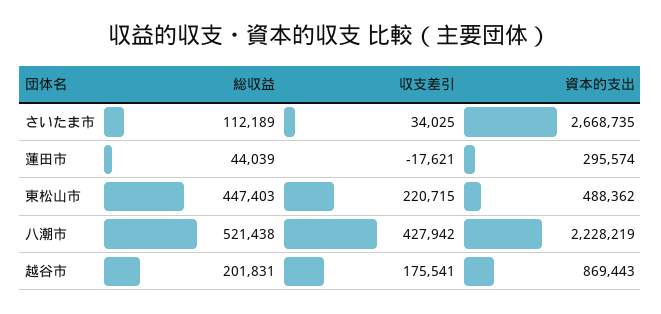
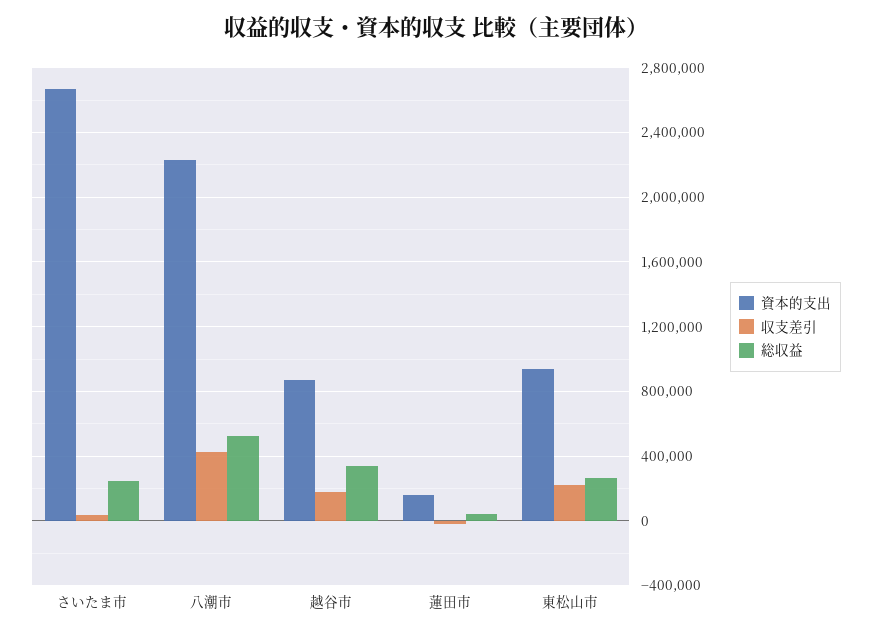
  {
    "総収益": {
-     "さいたま市": 112189,
+     "さいたま市": 250000,
      "蓮田市": 44039,
-     "東松山市": 447403,
+     "東松山市": 250000,
      "八潮市": 521438,
-     "越谷市": 201831
+     "越谷市": 350000
    },
    "収支差引": {
      "さいたま市": 34025,
      "蓮田市": -17621,
      "東松山市": 220715,
      "八潮市": 427942,
      "越谷市": 175541
    },
    "資本的支出": {
      "さいたま市": 2668735,
-     "蓮田市": 295574,
+     "蓮田市": 150000,
-     "東松山市": 488362,
+     "東松山市": 950000,
      "八潮市": 2228219,
      "越谷市": 869443
    }
  }

